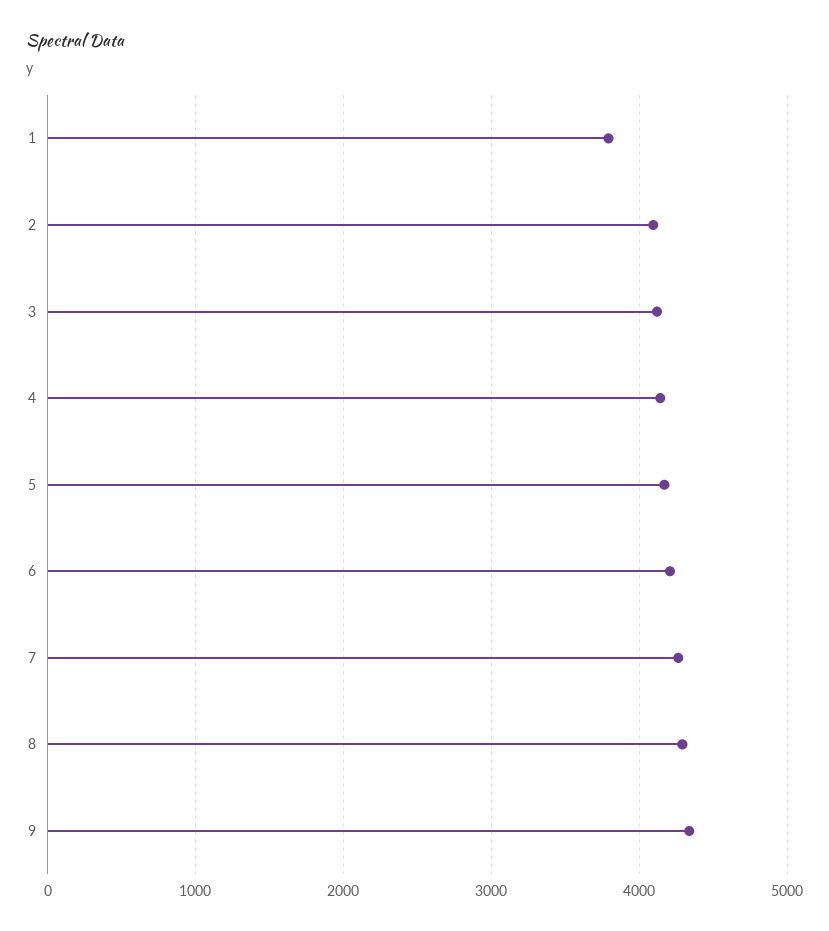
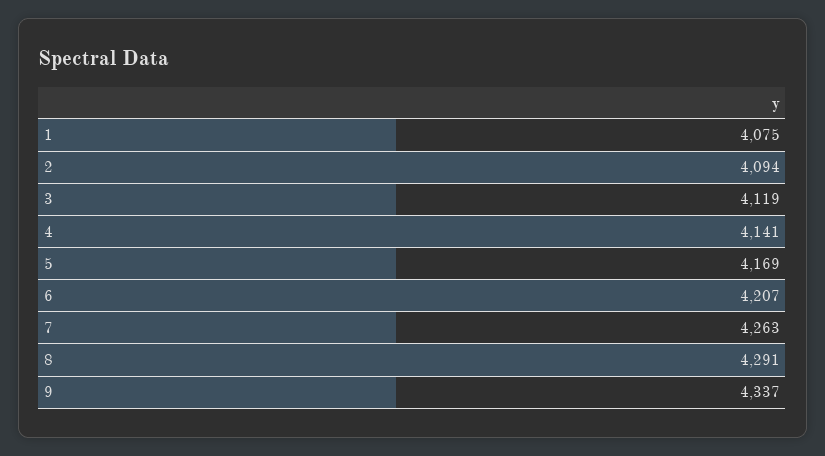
  {
-   "1": 3800,
+   "1": 4075,
    "2": 4094,
    "3": 4119,
    "4": 4141,
    "5": 4169,
    "6": 4207,
    "7": 4263,
    "8": 4291,
    "9": 4337
  }

